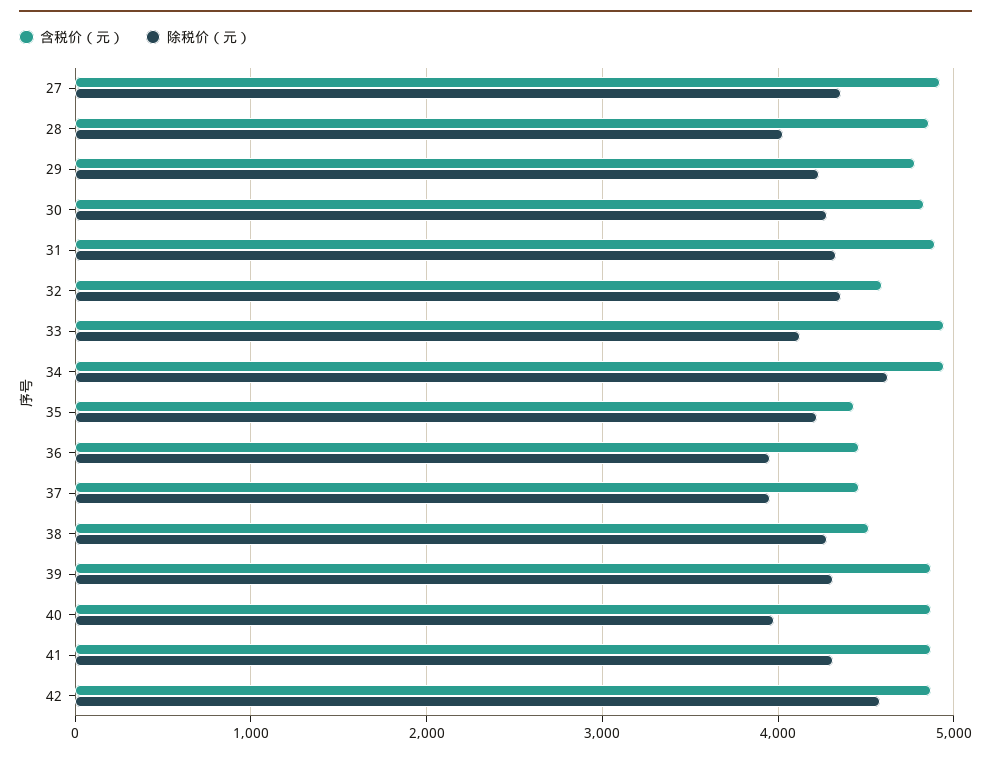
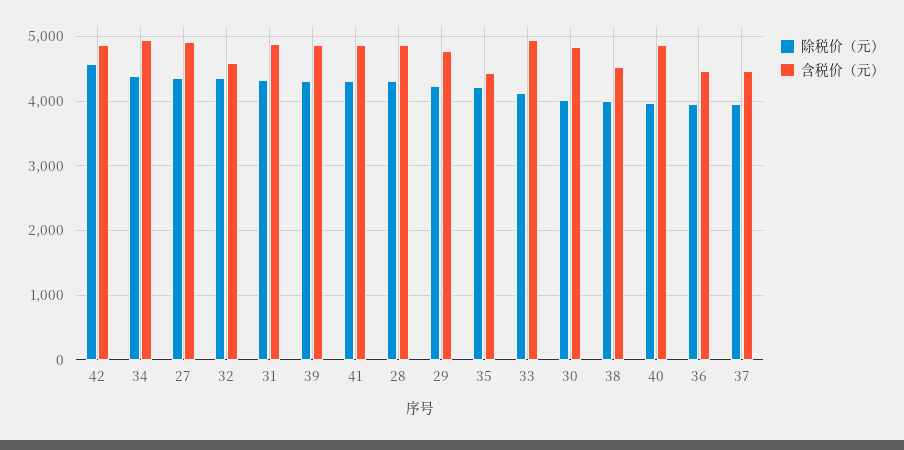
  {
    "含税价（元）": {
      "27": 4900,
      "28": 4900,
      "29": 4800,
      "30": 4800,
      "31": 4900,
      "32": 4600,
      "33": 4900,
      "34": 4900,
      "35": 4400,
      "36": 4500,
      "37": 4500,
      "38": 4500,
      "39": 4900,
      "40": 4900,
      "41": 4900,
      "42": 4900
    },
    "除税价（元）": {
      "27": 4400,
-     "28": 4000,
+     "28": 4300,
      "29": 4200,
-     "30": 4300,
+     "30": 4000,
      "31": 4300,
      "32": 4400,
      "33": 4100,
-     "34": 4600,
+     "34": 4400,
      "35": 4200,
      "36": 4000,
      "37": 4000,
-     "38": 4300,
+     "38": 4000,
      "39": 4300,
      "40": 4000,
      "41": 4300,
      "42": 4600
    }
  }

